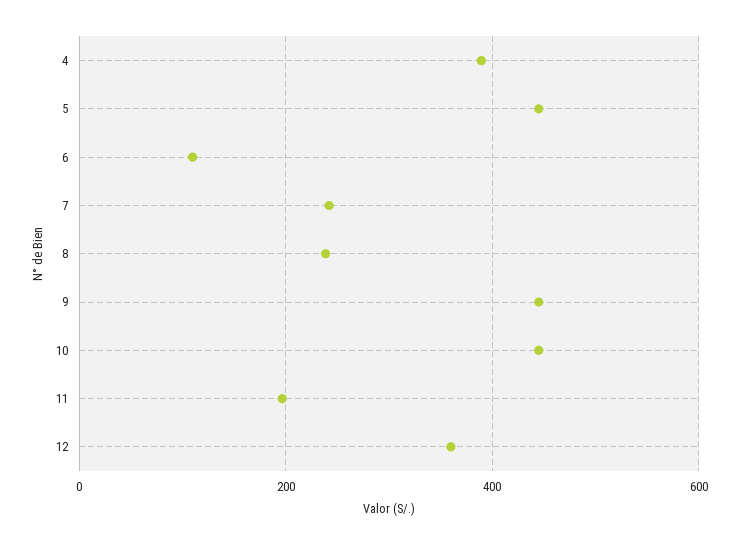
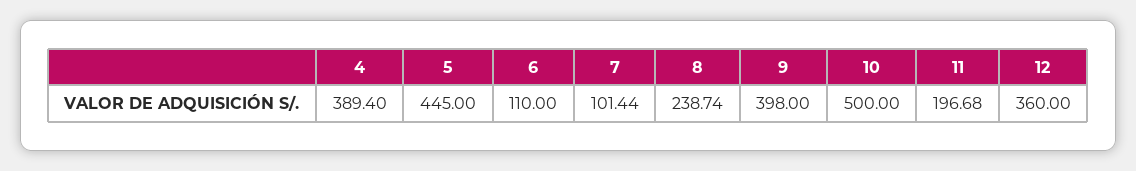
  {
    "4": 389.4,
    "5": 445,
    "6": 110,
-   "7": 240,
+   "7": 101.44,
    "8": 238.74,
-   "9": 440,
+   "9": 398,
-   "10": 440,
+   "10": 500,
    "11": 196.68,
    "12": 360
  }

